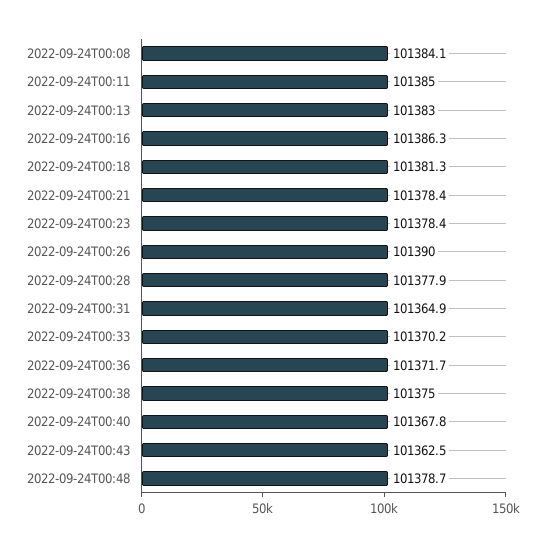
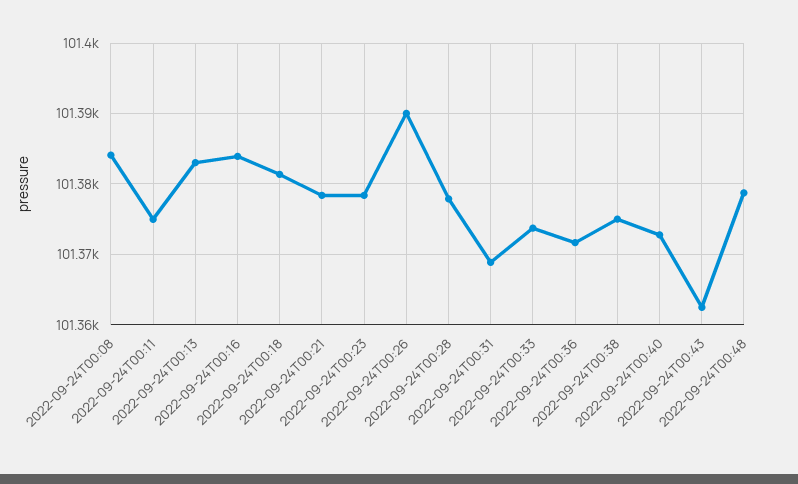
  {
    "2022-09-24T00:08": 101384.1,
-   "2022-09-24T00:11": 101385,
+   "2022-09-24T00:11": 101375,
    "2022-09-24T00:13": 101383,
-   "2022-09-24T00:16": 101386.3,
+   "2022-09-24T00:16": 101384,
    "2022-09-24T00:18": 101381.3,
    "2022-09-24T00:21": 101378.4,
    "2022-09-24T00:23": 101378.4,
    "2022-09-24T00:26": 101390,
    "2022-09-24T00:28": 101377.9,
-   "2022-09-24T00:31": 101364.9,
+   "2022-09-24T00:31": 101369,
-   "2022-09-24T00:33": 101370.2,
+   "2022-09-24T00:33": 101374,
    "2022-09-24T00:36": 101371.7,
    "2022-09-24T00:38": 101375,
-   "2022-09-24T00:40": 101367.8,
+   "2022-09-24T00:40": 101373,
    "2022-09-24T00:43": 101362.5,
    "2022-09-24T00:48": 101378.7
  }

